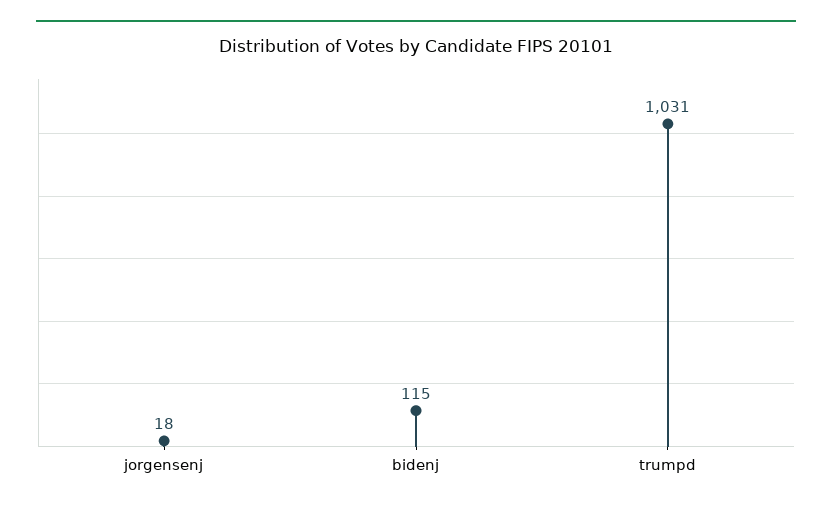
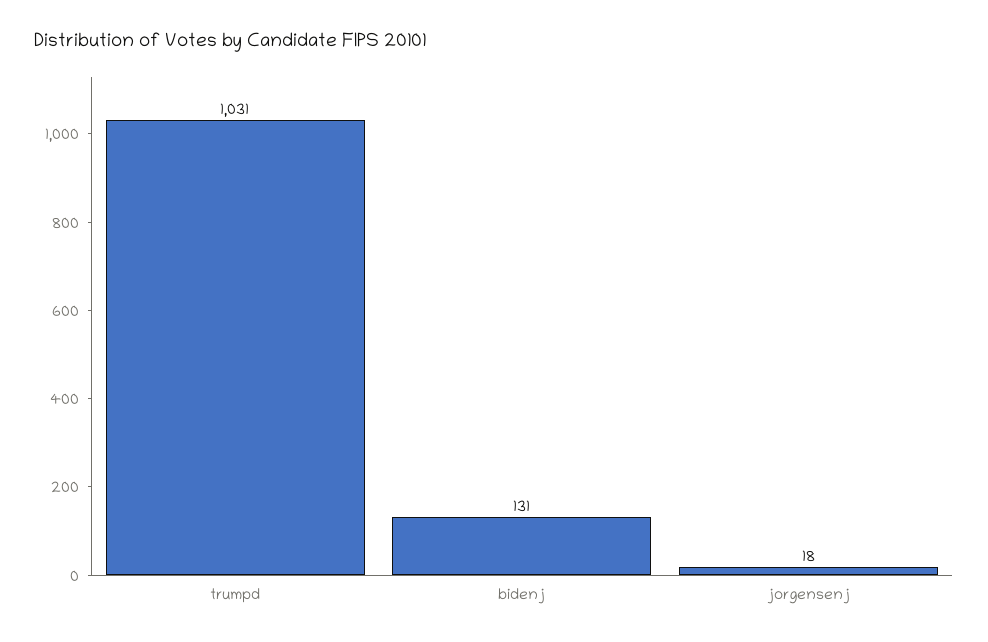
  {
    "jorgensenj": 18,
-   "bidenj": 115,
+   "bidenj": 131,
    "trumpd": 1031
  }

